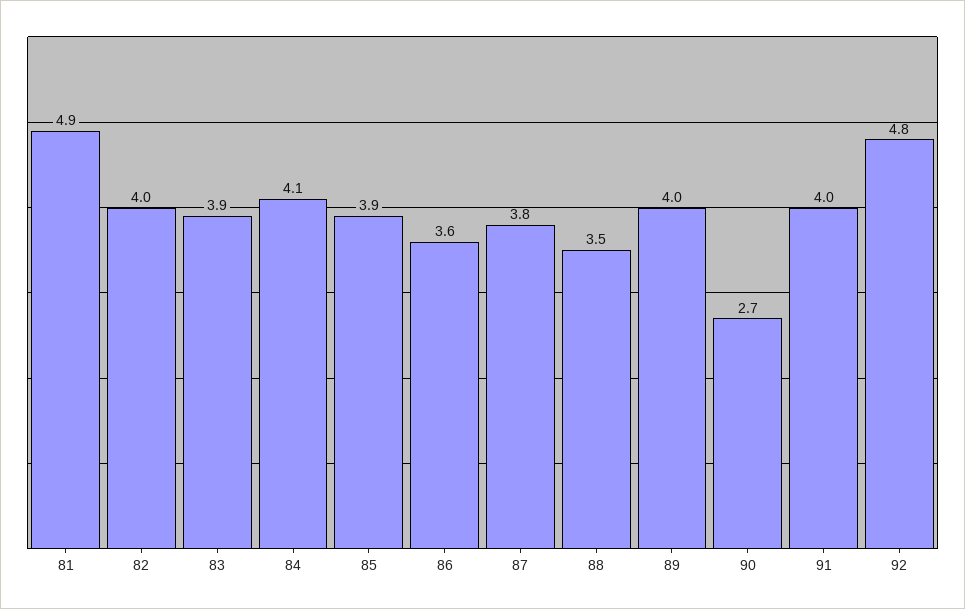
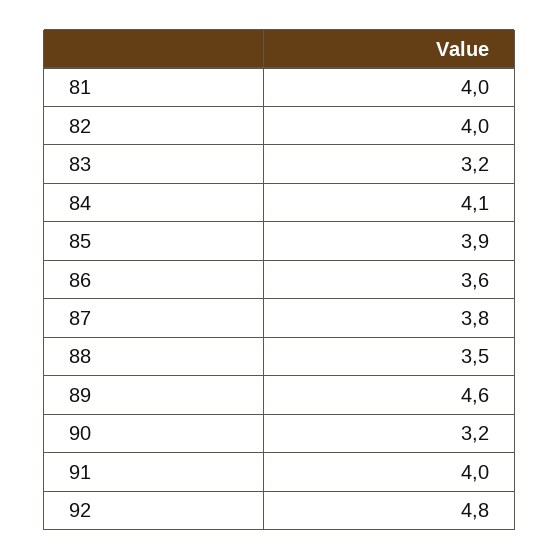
  {
-   "81": 4.9,
+   "81": 4,
    "82": 4,
-   "83": 3.9,
+   "83": 3.2,
    "84": 4.1,
    "85": 3.9,
    "86": 3.6,
    "87": 3.8,
    "88": 3.5,
-   "89": 4,
+   "89": 4.6,
-   "90": 2.7,
+   "90": 3.2,
    "91": 4,
    "92": 4.8
  }

